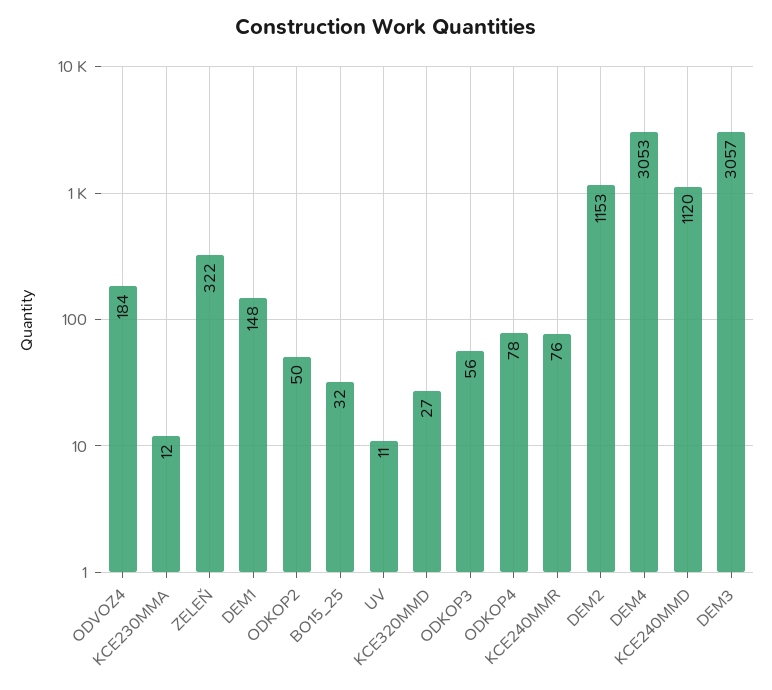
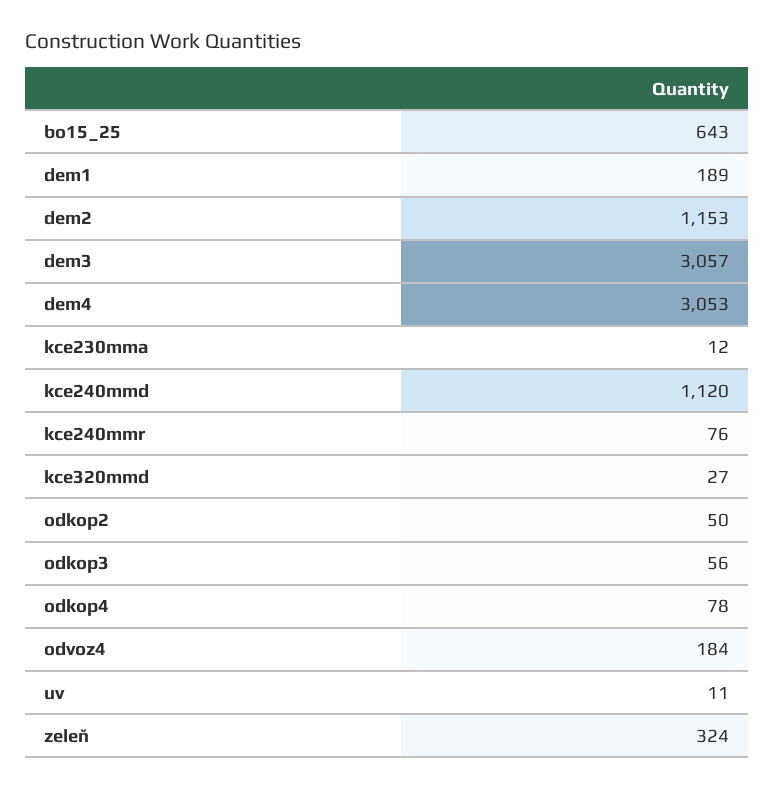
  {
    "ODVOZ4": 184,
    "KCE230MMA": 12,
-   "ZELEŇ": 322,
+   "ZELEŇ": 324,
-   "DEM1": 148,
+   "DEM1": 189,
    "ODKOP2": 50,
-   "BO15_25": 32,
+   "BO15_25": 643,
    "UV": 11,
    "KCE320MMD": 27,
    "ODKOP3": 56,
    "ODKOP4": 78,
    "KCE240MMR": 76,
    "DEM2": 1153,
    "DEM4": 3053,
    "KCE240MMD": 1120,
    "DEM3": 3057
  }

